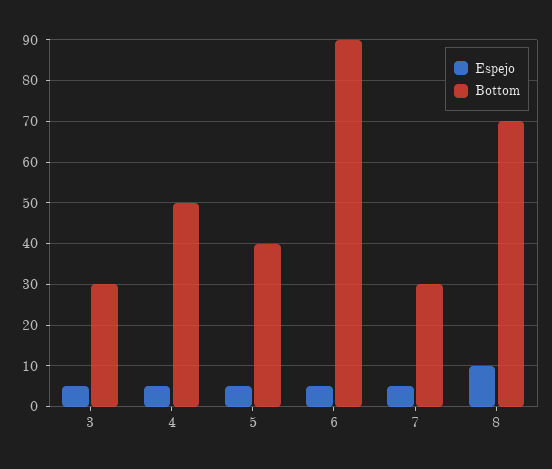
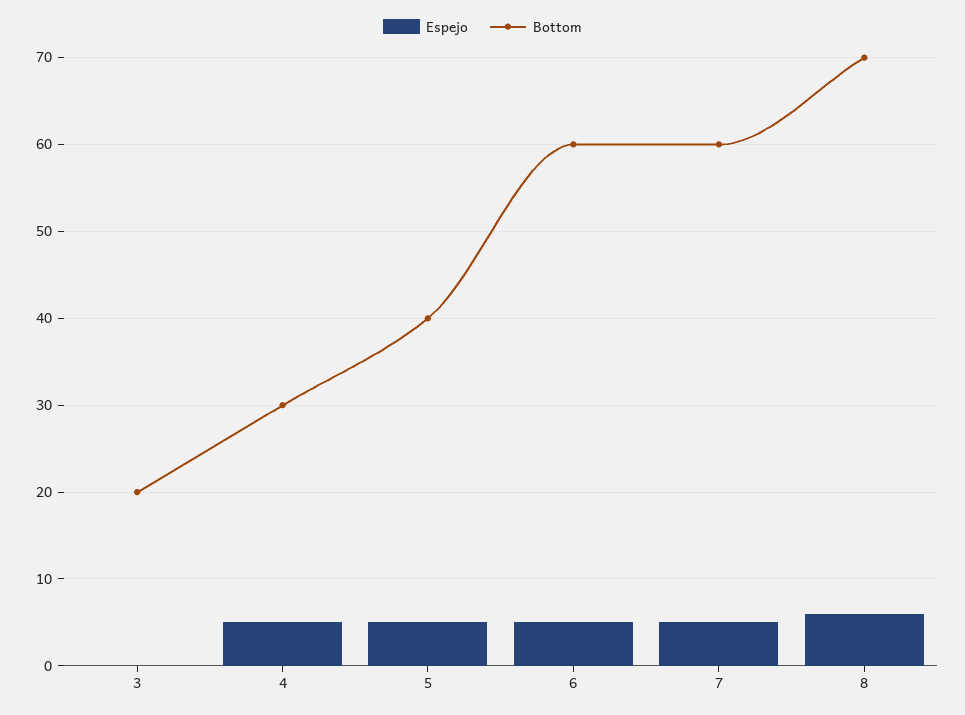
  {
    "Espejo": {
-     "3": 5,
+     "3": 0,
      "4": 5,
      "5": 5,
      "6": 5,
      "7": 5,
-     "8": 10
+     "8": 6
    },
    "Bottom": {
-     "3": 30,
+     "3": 20,
-     "4": 50,
+     "4": 30,
      "5": 40,
-     "6": 90,
+     "6": 60,
-     "7": 30,
+     "7": 60,
      "8": 70
    }
  }

